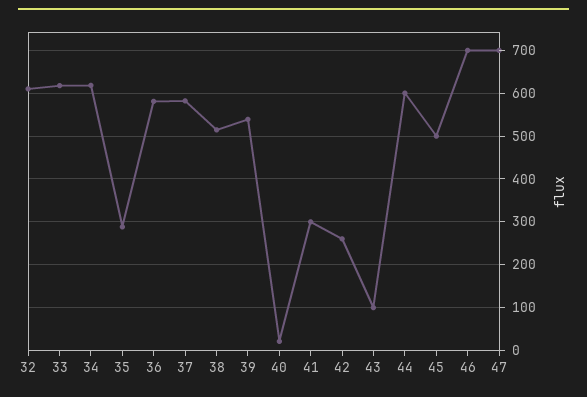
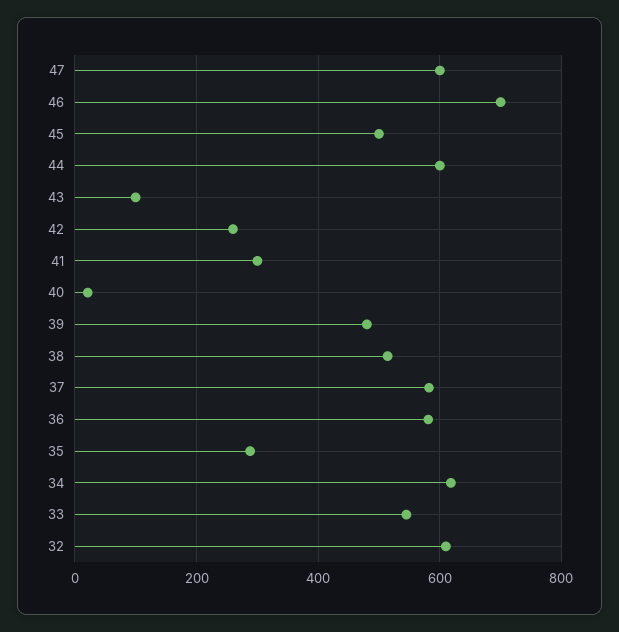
  {
    "32": 620,
-   "33": 620,
+   "33": 540,
    "34": 620,
    "35": 280,
    "36": 580,
    "37": 580,
    "38": 520,
-   "39": 540,
+   "39": 480,
    "40": 20,
    "41": 300,
    "42": 260,
    "43": 100,
    "44": 600,
    "45": 500,
    "46": 700,
-   "47": 700
+   "47": 600
  }

